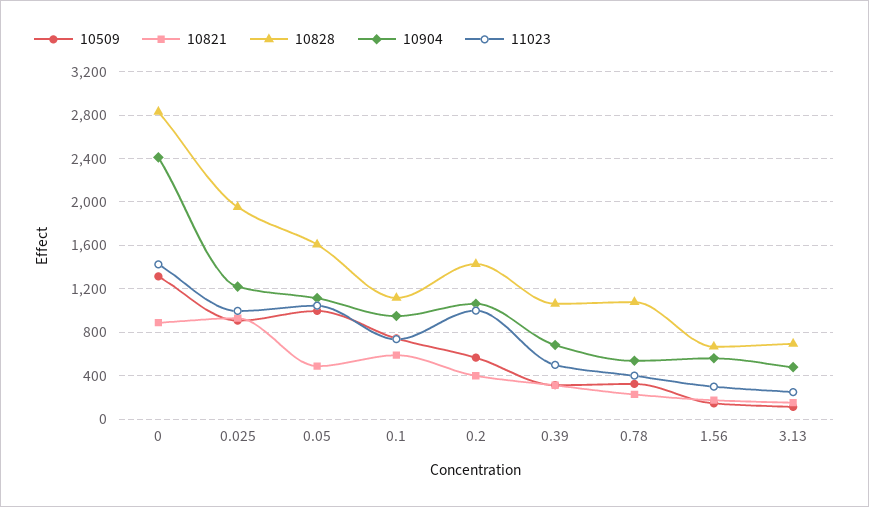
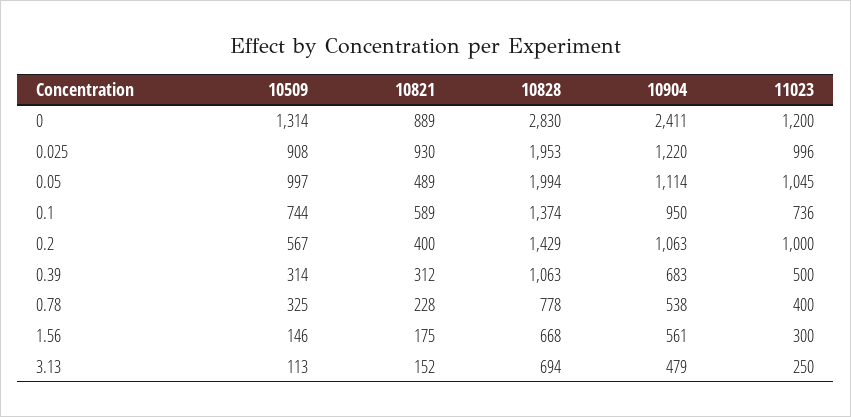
  {
    "10509": {
      "0": 1314,
      "0.025": 908,
      "0.05": 997,
      "0.1": 744,
      "0.2": 567,
      "0.39": 314,
      "0.78": 325,
      "1.56": 146,
      "3.13": 113
    },
    "10821": {
      "0": 889,
      "0.025": 930,
      "0.05": 489,
      "0.1": 589,
      "0.2": 400,
      "0.39": 312,
      "0.78": 228,
      "1.56": 175,
      "3.13": 152
    },
    "10828": {
      "0": 2830,
      "0.025": 1953,
-     "0.05": 1600,
+     "0.05": 1994,
-     "0.1": 1100,
+     "0.1": 1374,
      "0.2": 1429,
      "0.39": 1063,
-     "0.78": 1100,
+     "0.78": 778,
      "1.56": 668,
      "3.13": 694
    },
    "10904": {
      "0": 2411,
      "0.025": 1220,
      "0.05": 1114,
      "0.1": 950,
      "0.2": 1063,
      "0.39": 683,
      "0.78": 538,
      "1.56": 561,
      "3.13": 479
    },
    "11023": {
-     "0": 1400,
+     "0": 1200,
      "0.025": 996,
      "0.05": 1045,
      "0.1": 736,
      "0.2": 1000,
      "0.39": 500,
      "0.78": 400,
      "1.56": 300,
      "3.13": 250
    }
  }

